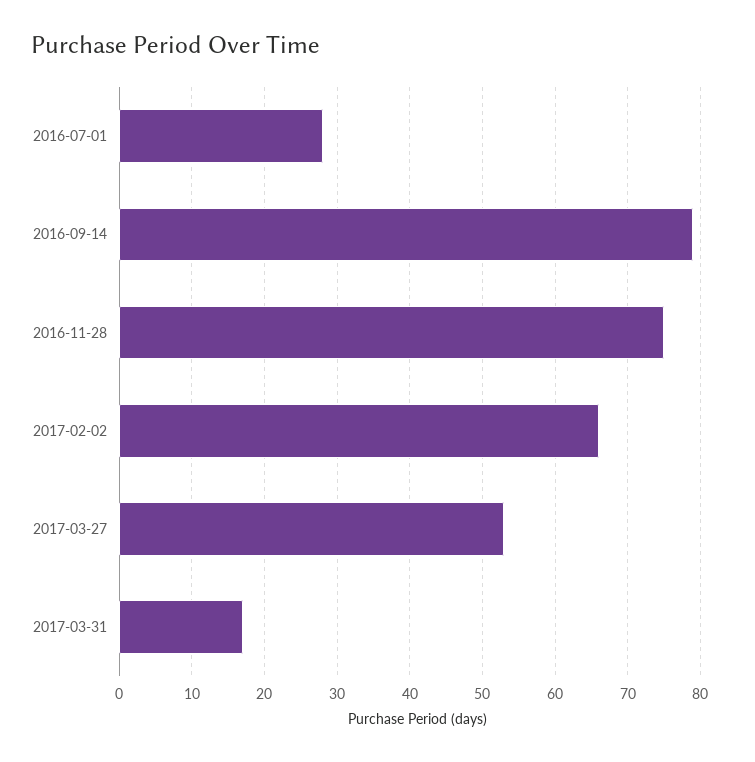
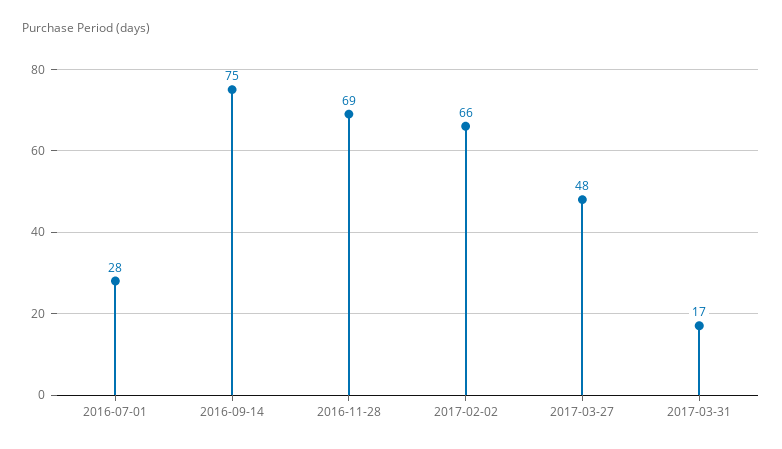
  {
    "2016-07-01": 28,
-   "2016-09-14": 79,
+   "2016-09-14": 75,
-   "2016-11-28": 75,
+   "2016-11-28": 69,
    "2017-02-02": 66,
-   "2017-03-27": 53,
+   "2017-03-27": 48,
    "2017-03-31": 17
  }

